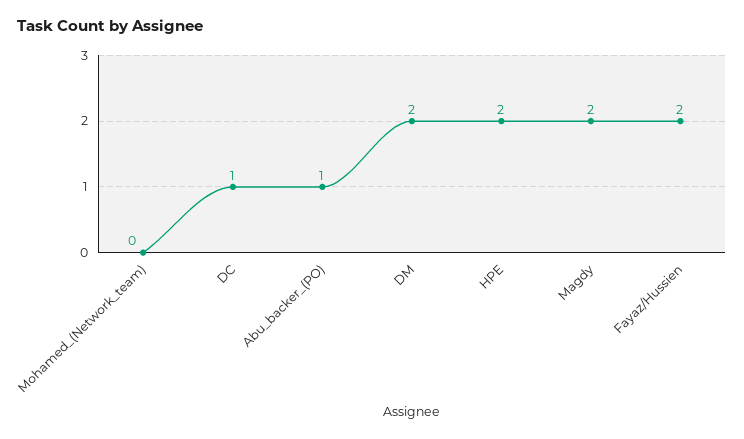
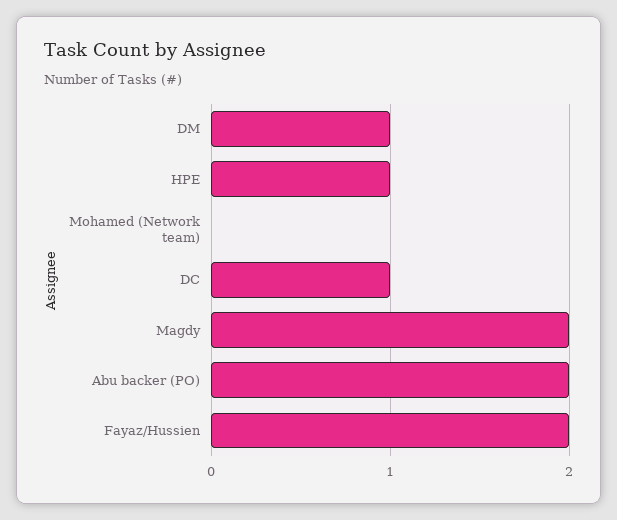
  {
    "Mohamed_(Network_team)": 0,
    "DC": 1,
-   "Abu_backer_(PO)": 1,
+   "Abu_backer_(PO)": 2,
-   "DM": 2,
+   "DM": 1,
-   "HPE": 2,
+   "HPE": 1,
    "Magdy": 2,
    "Fayaz/Hussien": 2
  }

